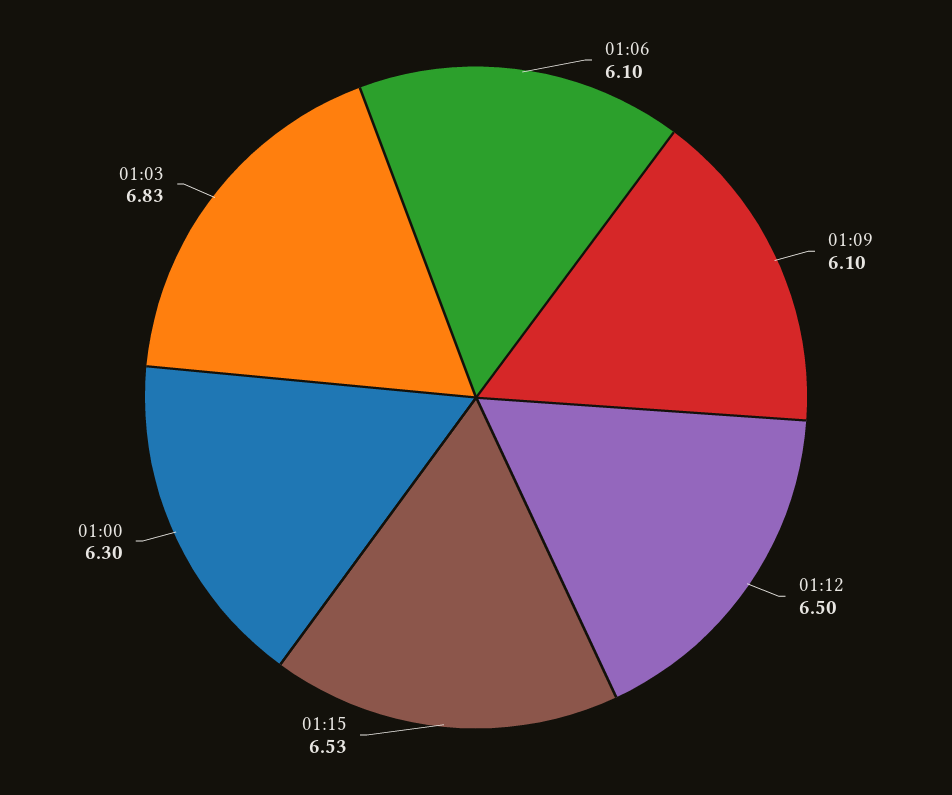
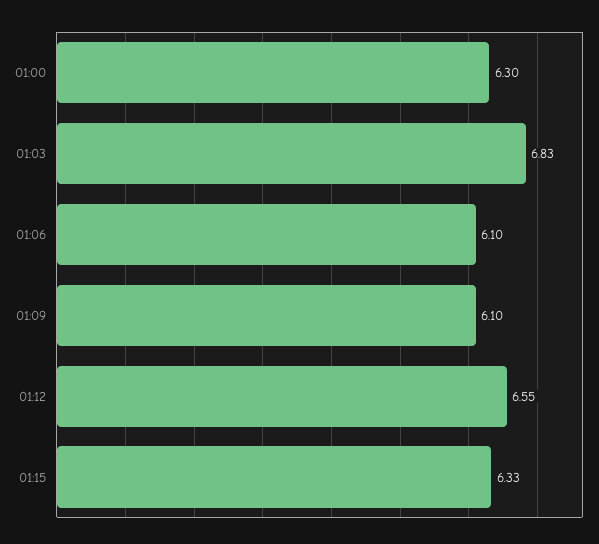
  {
    "01:06": 6.1,
    "01:09": 6.1,
-   "01:12": 6.5,
+   "01:12": 6.55,
-   "01:15": 6.53,
+   "01:15": 6.33,
    "01:00": 6.3,
    "01:03": 6.83
  }

